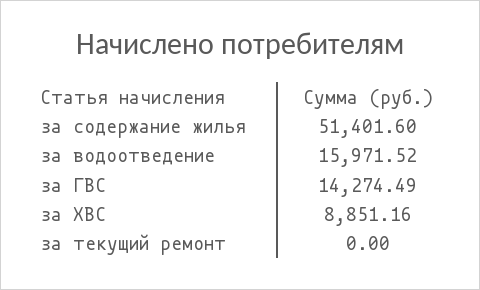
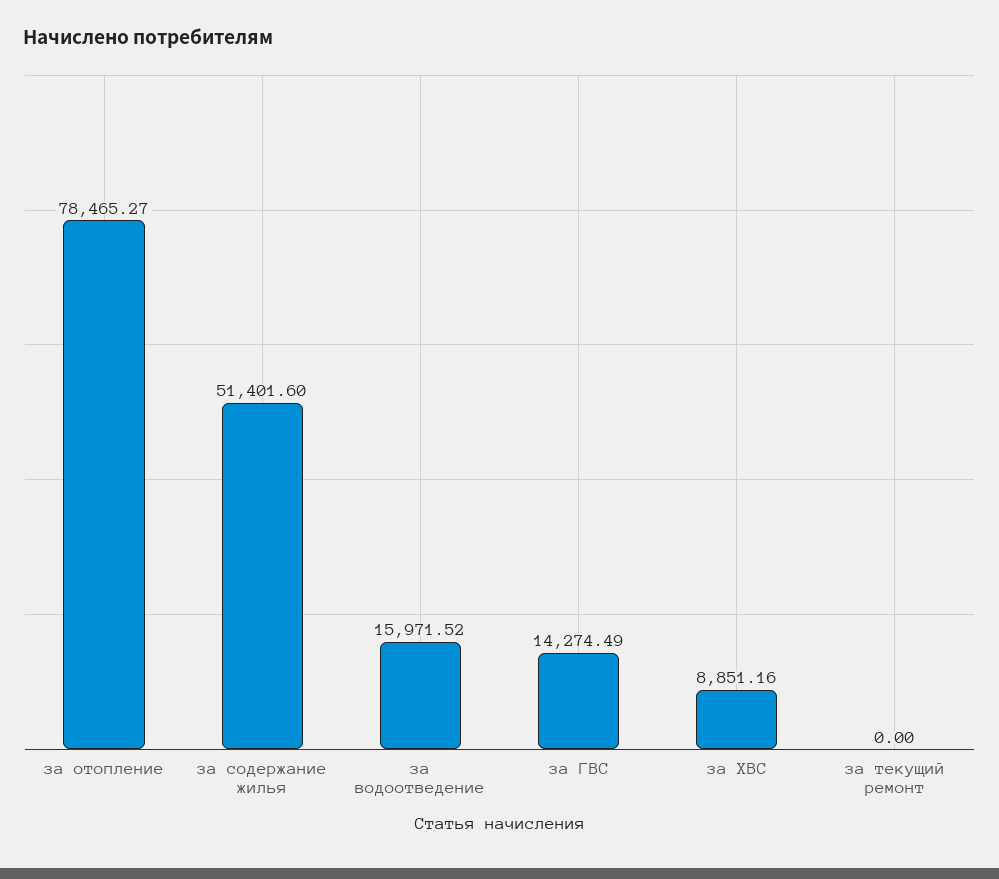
  {
    "за содержание жилья": 51401.6,
    "за водоотведение": 15971.52,
    "за ГВС": 14274.49,
    "за ХВС": 8851.16,
-   "за текущий ремонт": 0
+   "за текущий ремонт": 0,
+   "за отопление": 78465.27
  }

